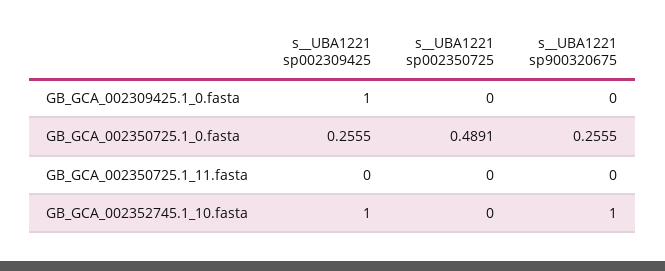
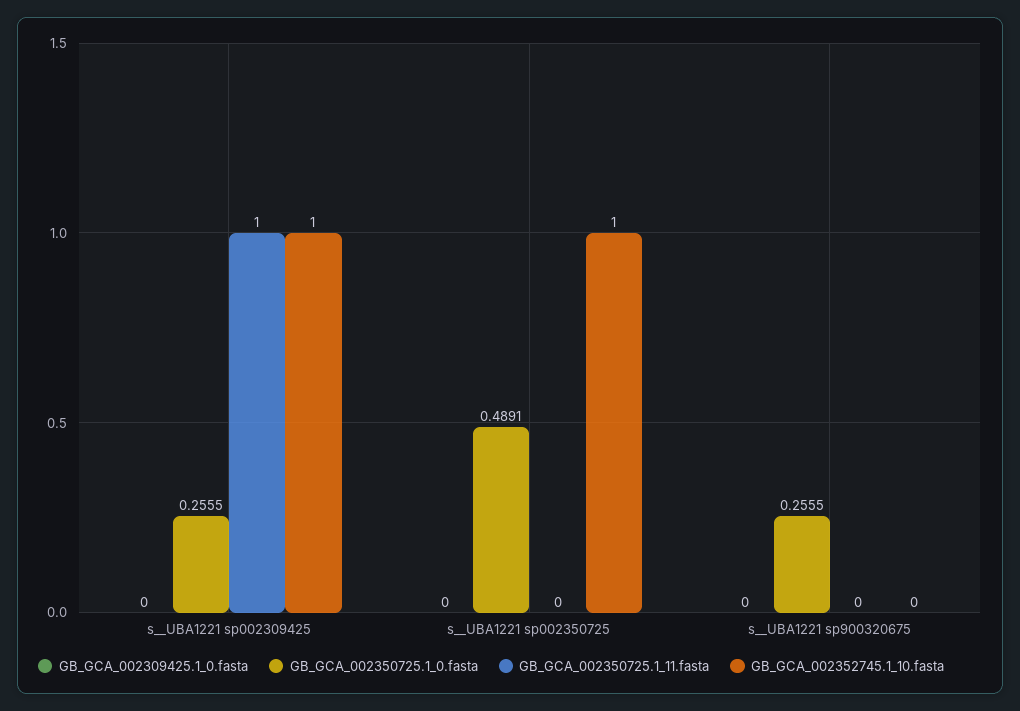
  {
    "GB_GCA_002309425.1_0.fasta": {
-     "s__UBA1221 sp002309425": 1,
+     "s__UBA1221 sp002309425": 0,
      "s__UBA1221 sp002350725": 0,
      "s__UBA1221 sp900320675": 0
    },
    "GB_GCA_002350725.1_0.fasta": {
      "s__UBA1221 sp002309425": 0.2555,
      "s__UBA1221 sp002350725": 0.4891,
      "s__UBA1221 sp900320675": 0.2555
    },
    "GB_GCA_002350725.1_11.fasta": {
-     "s__UBA1221 sp002309425": 0,
+     "s__UBA1221 sp002309425": 1,
      "s__UBA1221 sp002350725": 0,
      "s__UBA1221 sp900320675": 0
    },
    "GB_GCA_002352745.1_10.fasta": {
      "s__UBA1221 sp002309425": 1,
-     "s__UBA1221 sp002350725": 0,
+     "s__UBA1221 sp002350725": 1,
-     "s__UBA1221 sp900320675": 1
+     "s__UBA1221 sp900320675": 0
    }
  }

